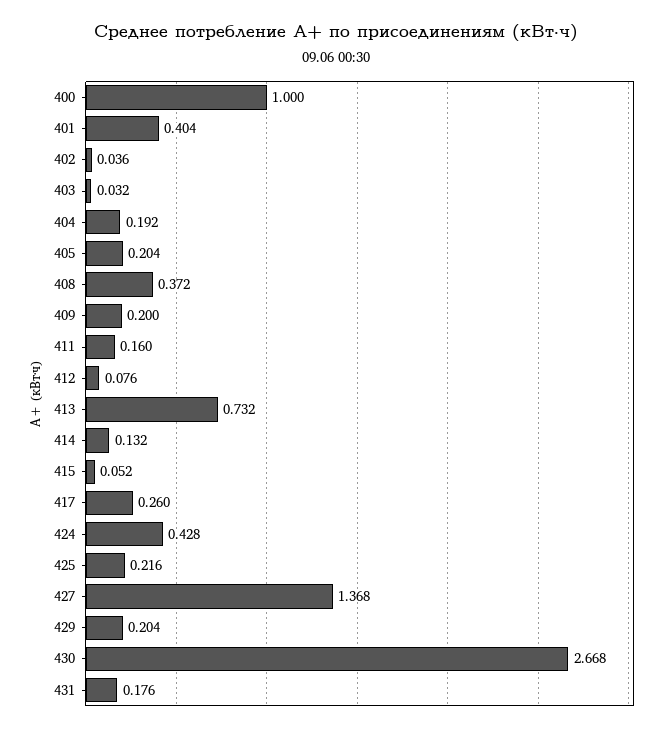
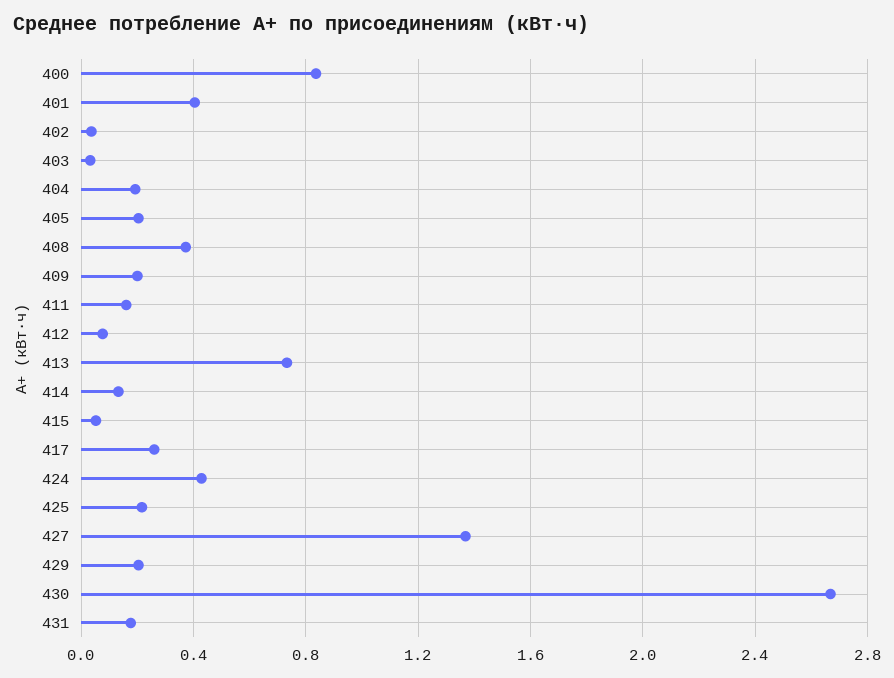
  {
-   "400": 1,
+   "400": 0.85,
    "401": 0.404,
    "402": 0.036,
    "403": 0.032,
    "404": 0.192,
    "405": 0.204,
    "408": 0.372,
    "409": 0.2,
    "411": 0.16,
    "412": 0.076,
    "413": 0.732,
    "414": 0.132,
    "415": 0.052,
    "417": 0.26,
    "424": 0.428,
    "425": 0.216,
    "427": 1.368,
    "429": 0.204,
    "430": 2.668,
    "431": 0.176
  }

